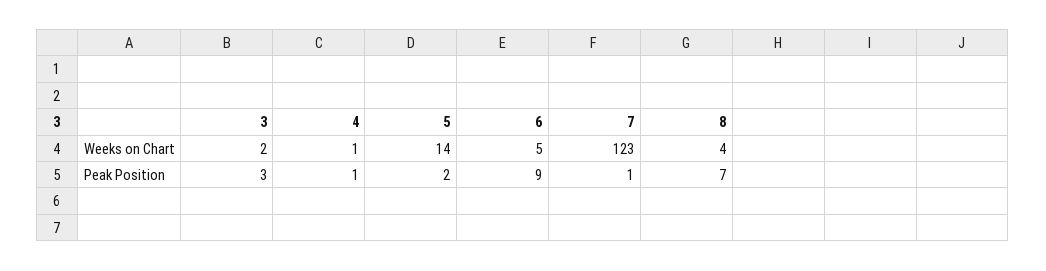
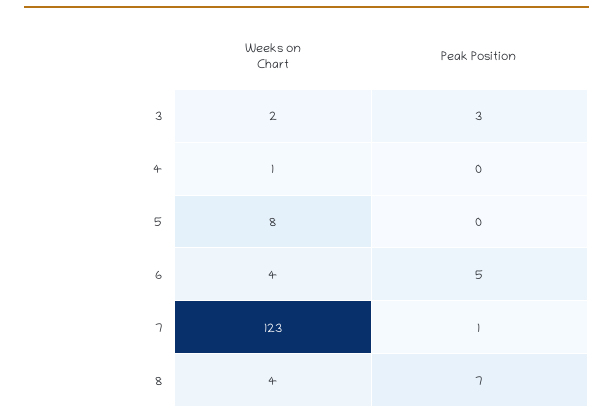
  {
    "3": {
      "Weeks on Chart": 2,
      "Peak Position": 3
    },
    "4": {
      "Weeks on Chart": 1,
-     "Peak Position": 1
+     "Peak Position": 0
    },
    "5": {
-     "Weeks on Chart": 14,
+     "Weeks on Chart": 8,
-     "Peak Position": 2
+     "Peak Position": 0
    },
    "6": {
-     "Weeks on Chart": 5,
+     "Weeks on Chart": 4,
-     "Peak Position": 9
+     "Peak Position": 5
    },
    "7": {
      "Weeks on Chart": 123,
      "Peak Position": 1
    },
    "8": {
      "Weeks on Chart": 4,
      "Peak Position": 7
    }
  }

